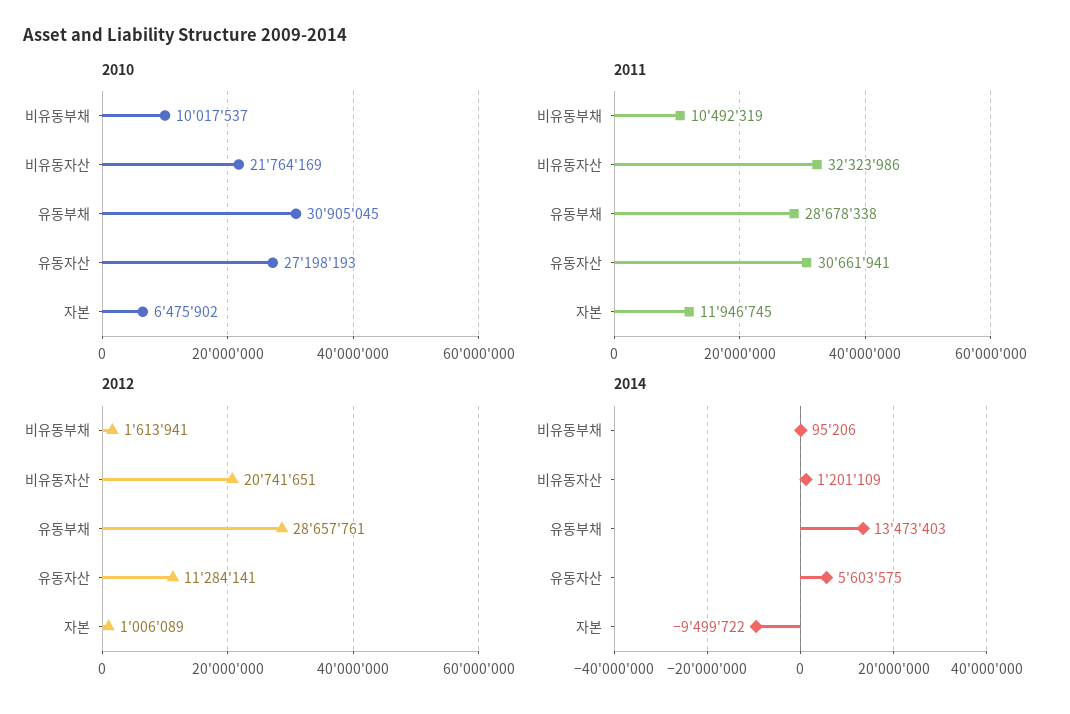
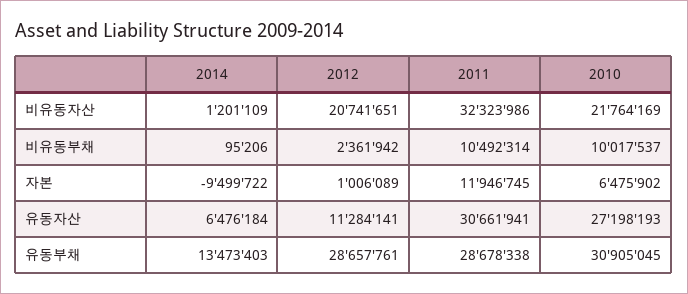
  {
    "2010": {
      "비유동부채": 10017537,
      "비유동자산": 21764169,
      "유동부채": 30905045,
      "유동자산": 27198193,
      "자본": 6475902
    },
    "2011": {
-     "비유동부채": 10492319,
+     "비유동부채": 10492314,
      "비유동자산": 32323986,
      "유동부채": 28678338,
      "유동자산": 30661941,
      "자본": 11946745
    },
    "2012": {
-     "비유동부채": 1613941,
+     "비유동부채": 2361942,
      "비유동자산": 20741651,
      "유동부채": 28657761,
      "유동자산": 11284141,
      "자본": 1006089
    },
    "2014": {
      "비유동부채": 95206,
      "비유동자산": 1201109,
      "유동부채": 13473403,
-     "유동자산": 5603575,
+     "유동자산": 6476184,
      "자본": -9499722
    }
  }

